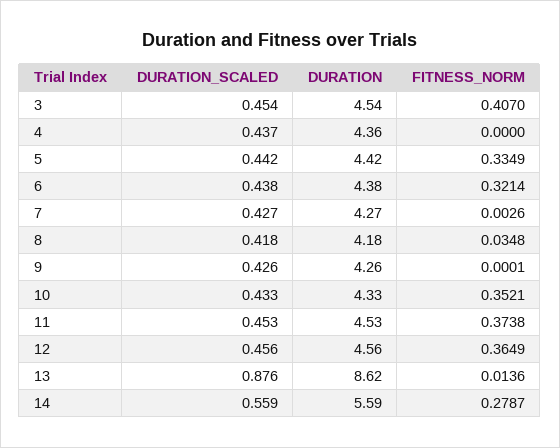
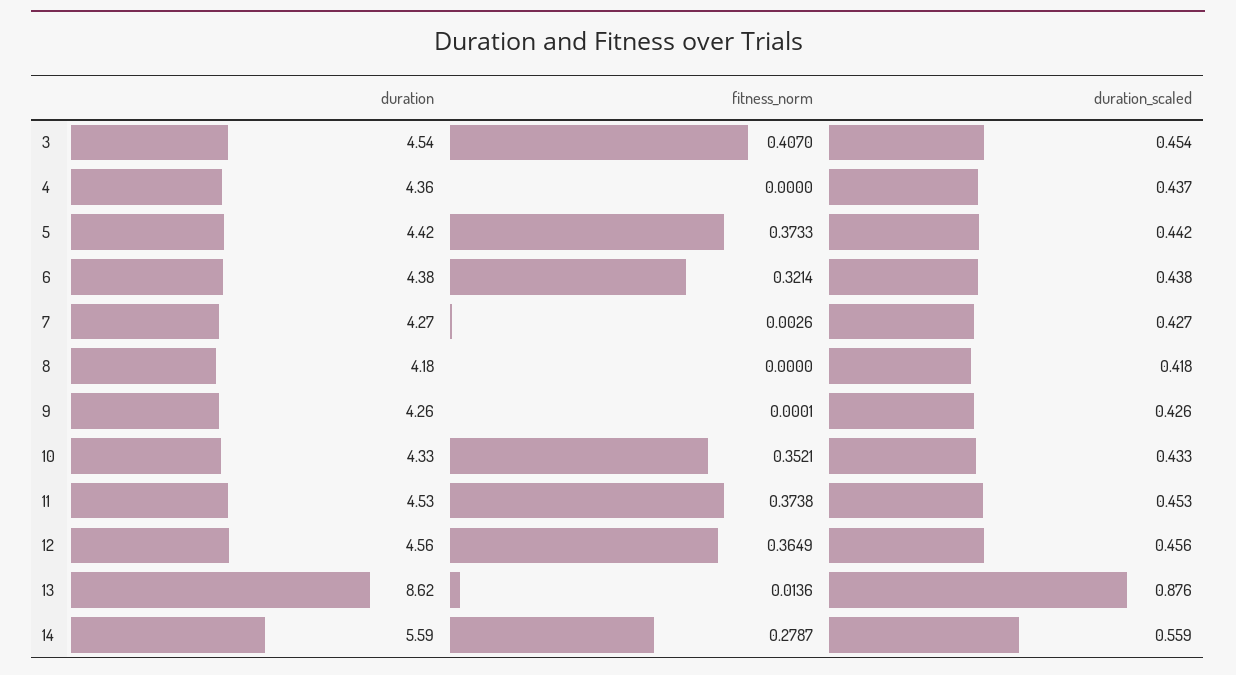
  {
    "DURATION_SCALED": {
      "3": 0.454,
      "4": 0.437,
      "5": 0.442,
      "6": 0.438,
      "7": 0.427,
      "8": 0.418,
      "9": 0.426,
      "10": 0.433,
      "11": 0.453,
      "12": 0.456,
      "13": 0.876,
      "14": 0.559
    },
    "DURATION": {
      "3": 4.54,
      "4": 4.36,
      "5": 4.42,
      "6": 4.38,
      "7": 4.27,
      "8": 4.18,
      "9": 4.26,
      "10": 4.33,
      "11": 4.53,
      "12": 4.56,
      "13": 8.62,
      "14": 5.59
    },
    "FITNESS_NORM": {
      "3": 0.407,
      "4": 0,
-     "5": 0.3349,
+     "5": 0.3733,
      "6": 0.3214,
      "7": 0.0026,
-     "8": 0.0348,
+     "8": 0,
      "9": 0.0001,
      "10": 0.3521,
      "11": 0.3738,
      "12": 0.3649,
      "13": 0.0136,
      "14": 0.2787
    }
  }

